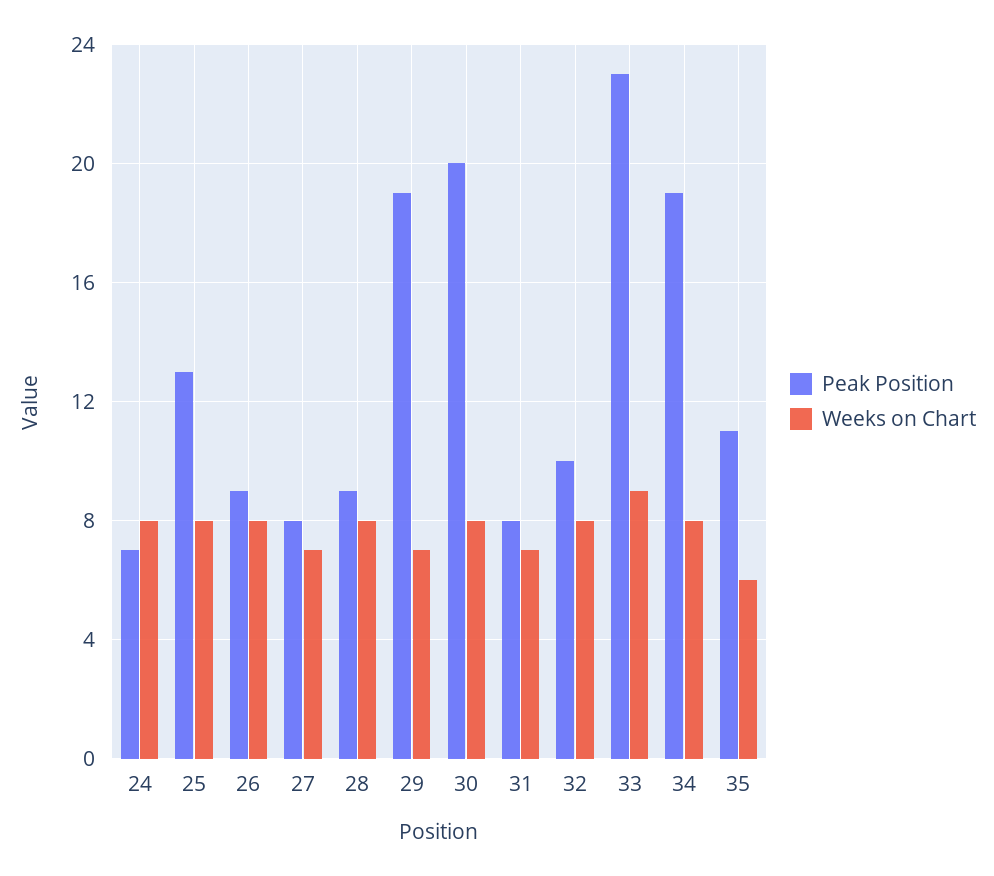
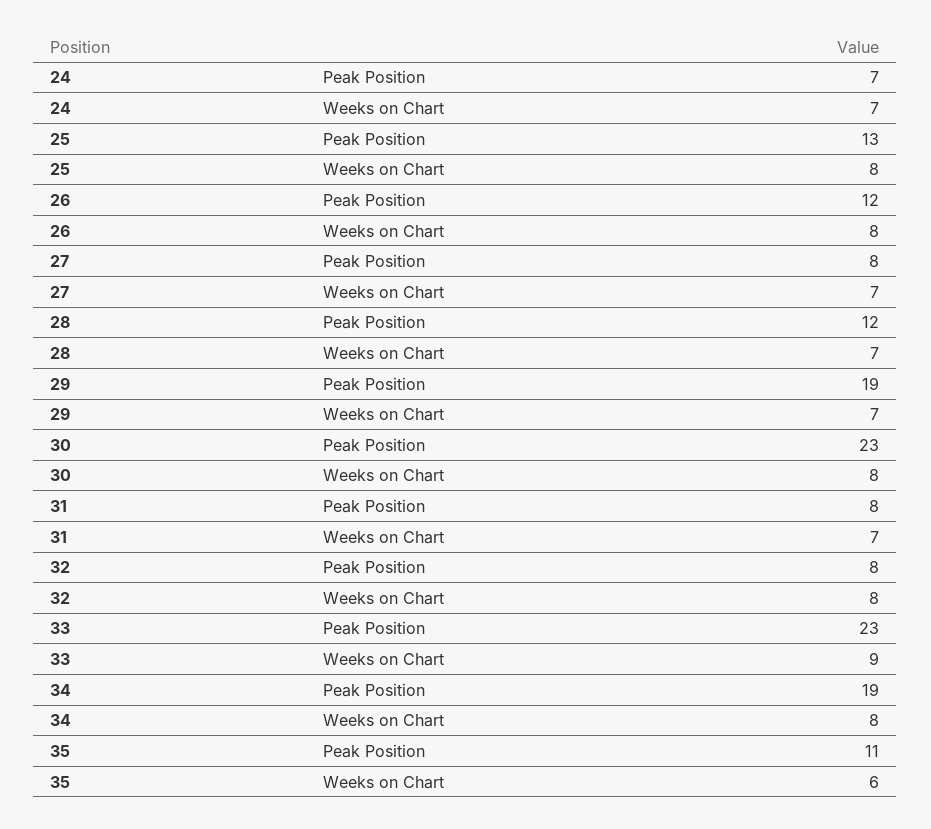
  {
    "Peak Position": {
      "24": 7,
      "25": 13,
-     "26": 9,
+     "26": 12,
      "27": 8,
-     "28": 9,
+     "28": 12,
      "29": 19,
-     "30": 20,
+     "30": 23,
      "31": 8,
-     "32": 10,
+     "32": 8,
      "33": 23,
      "34": 19,
      "35": 11
    },
    "Weeks on Chart": {
-     "24": 8,
+     "24": 7,
      "25": 8,
      "26": 8,
      "27": 7,
-     "28": 8,
+     "28": 7,
      "29": 7,
      "30": 8,
      "31": 7,
      "32": 8,
      "33": 9,
      "34": 8,
      "35": 6
    }
  }

